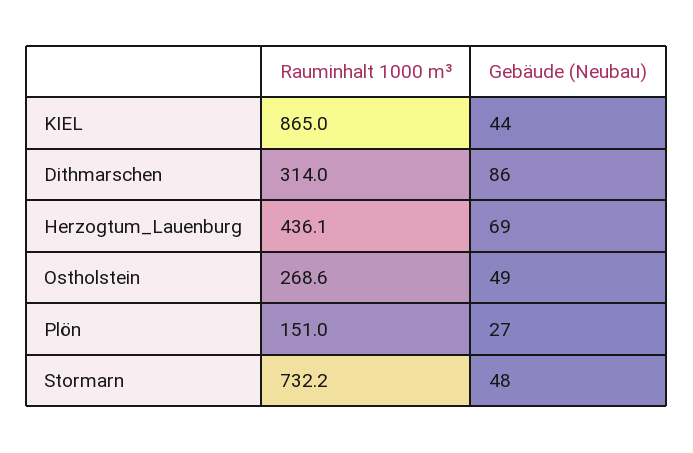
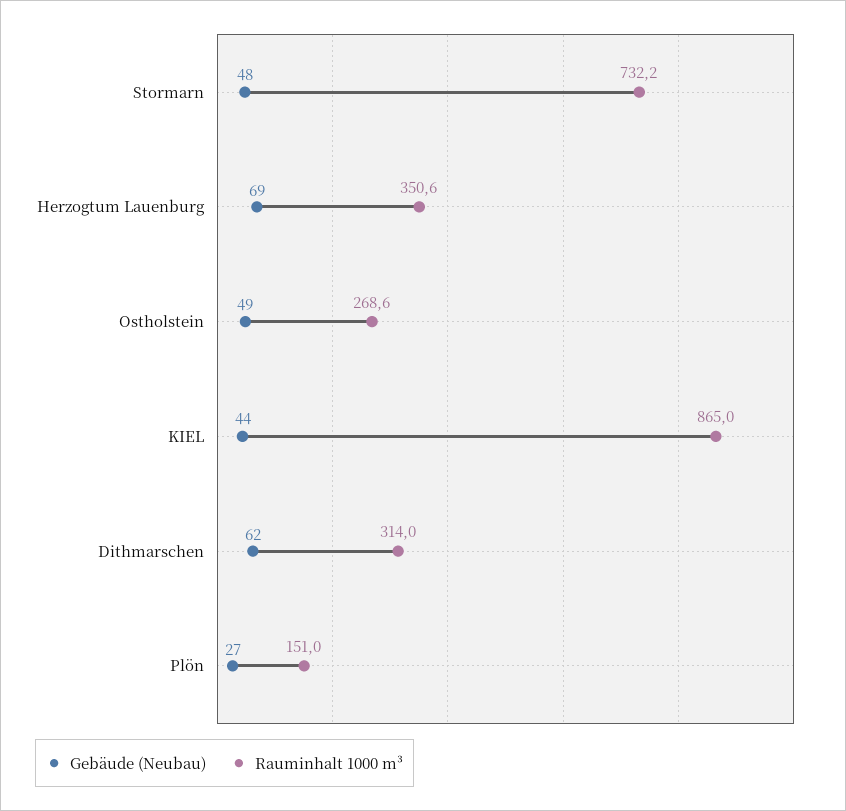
  {
    "Rauminhalt 1000 m³": {
      "KIEL": 865,
      "Dithmarschen": 314,
-     "Herzogtum_Lauenburg": 436.1,
+     "Herzogtum_Lauenburg": 350.6,
      "Ostholstein": 268.6,
      "Plön": 151,
      "Stormarn": 732.2
    },
    "Gebäude (Neubau)": {
      "KIEL": 44,
-     "Dithmarschen": 86,
+     "Dithmarschen": 62,
      "Herzogtum_Lauenburg": 69,
      "Ostholstein": 49,
      "Plön": 27,
      "Stormarn": 48
    }
  }

